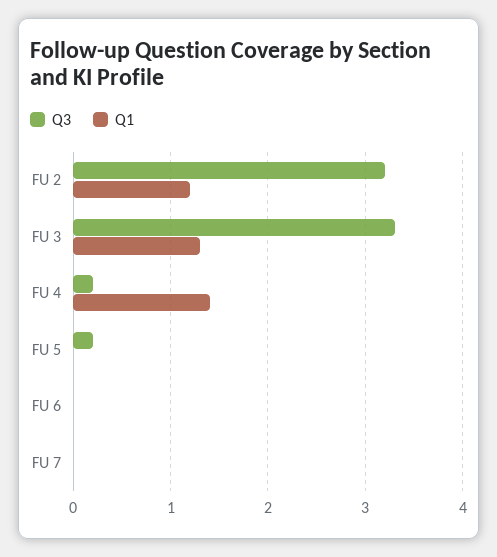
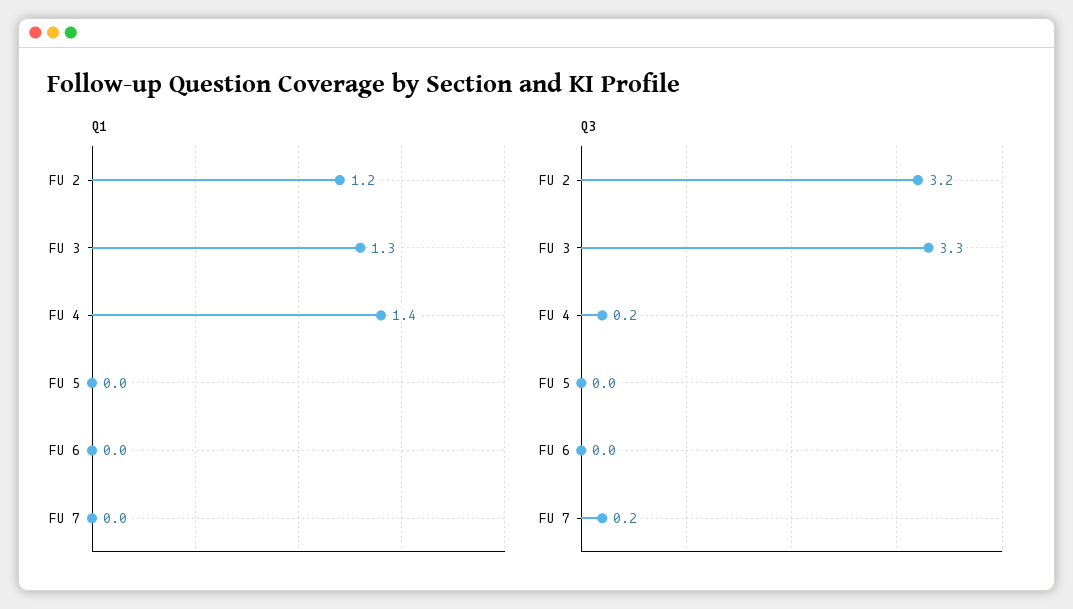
  {
    "Q3": {
      "FU 2": 3.2,
      "FU 3": 3.3,
      "FU 4": 0.2,
-     "FU 5": 0.2,
+     "FU 5": 0,
      "FU 6": 0,
-     "FU 7": 0
+     "FU 7": 0.2
    },
    "Q1": {
      "FU 2": 1.2,
      "FU 3": 1.3,
      "FU 4": 1.4,
      "FU 5": 0,
      "FU 6": 0,
      "FU 7": 0
    }
  }

